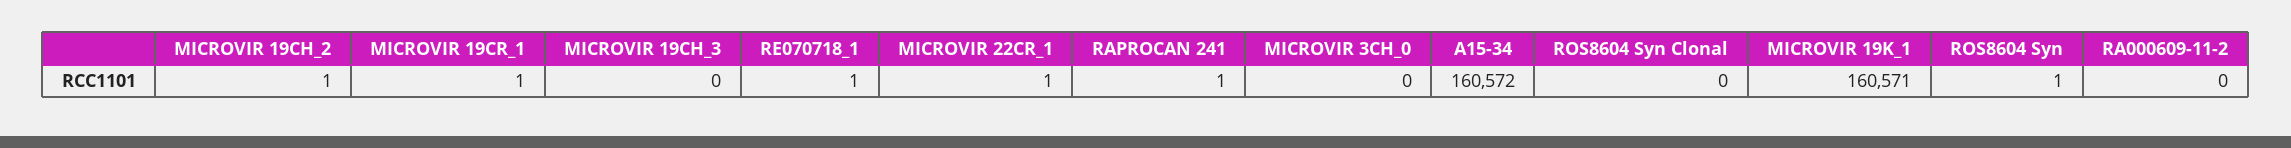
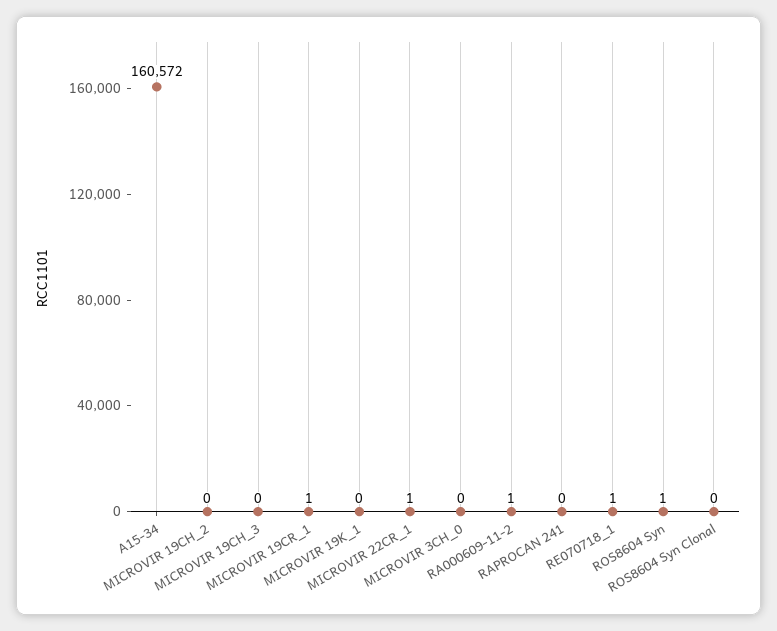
  {
-   "MICROVIR 19CH_2": 1,
+   "MICROVIR 19CH_2": 0,
    "MICROVIR 19CR_1": 1,
    "MICROVIR 19CH_3": 0,
    "RE070718_1": 1,
    "MICROVIR 22CR_1": 1,
-   "RAPROCAN 241": 1,
+   "RAPROCAN 241": 0,
    "MICROVIR 3CH_0": 0,
    "A15-34": 160572,
    "ROS8604 Syn Clonal": 0,
-   "MICROVIR 19K_1": 160571,
+   "MICROVIR 19K_1": 0,
    "ROS8604 Syn": 1,
-   "RA000609-11-2": 0
+   "RA000609-11-2": 1
  }

